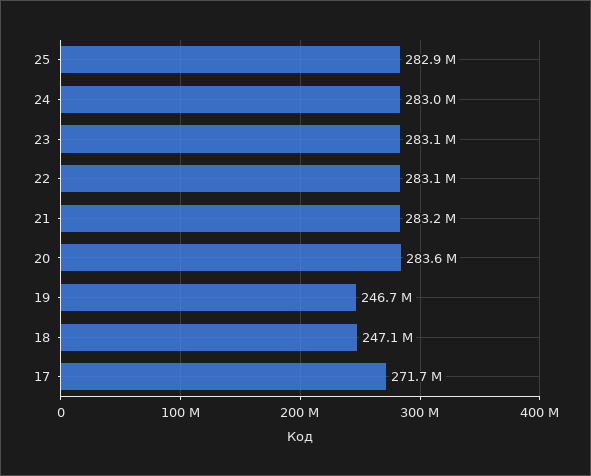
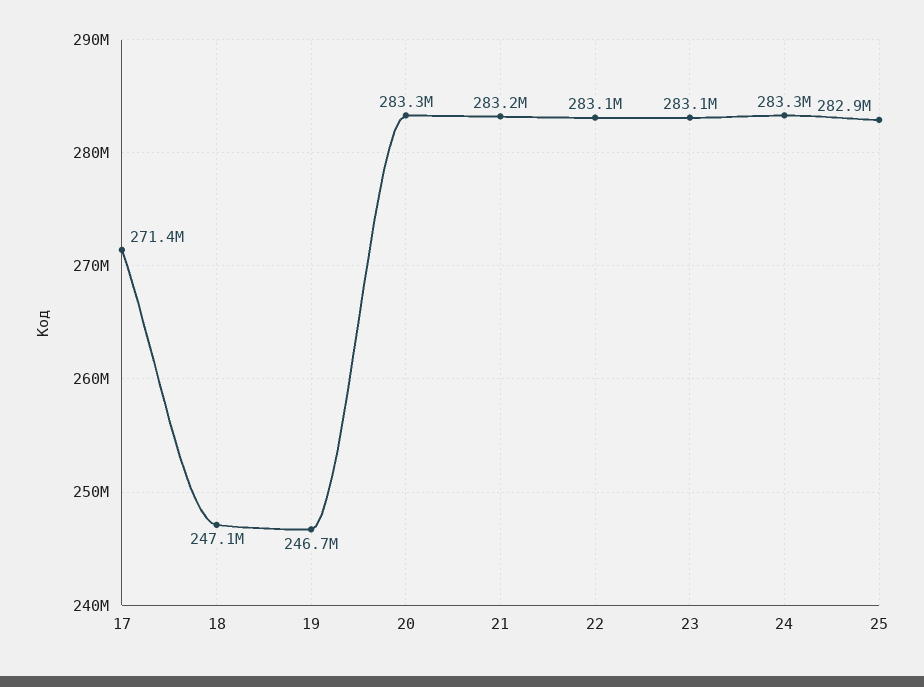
  {
    "25": 282900000,
-   "24": 283000000,
+   "24": 283300000,
    "23": 283100000,
    "22": 283100000,
    "21": 283200000,
-   "20": 283600000,
+   "20": 283300000,
    "19": 246700000,
    "18": 247100000,
-   "17": 271700000
+   "17": 271400000
  }

